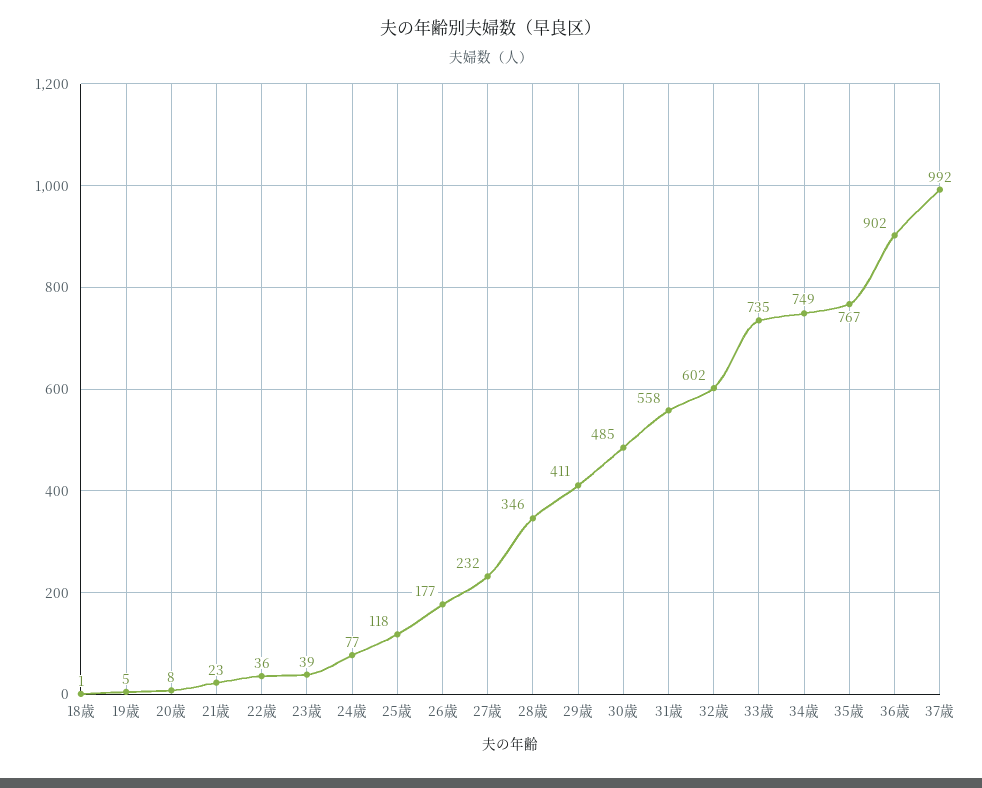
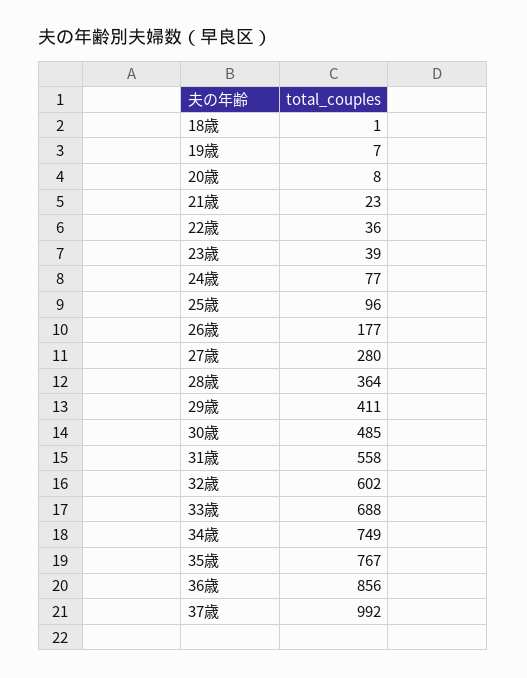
  {
    "18歳": 1,
-   "19歳": 5,
+   "19歳": 7,
    "20歳": 8,
    "21歳": 23,
    "22歳": 36,
    "23歳": 39,
    "24歳": 77,
-   "25歳": 118,
+   "25歳": 96,
    "26歳": 177,
-   "27歳": 232,
+   "27歳": 280,
-   "28歳": 346,
+   "28歳": 364,
    "29歳": 411,
    "30歳": 485,
    "31歳": 558,
    "32歳": 602,
-   "33歳": 735,
+   "33歳": 688,
    "34歳": 749,
    "35歳": 767,
-   "36歳": 902,
+   "36歳": 856,
    "37歳": 992
  }

